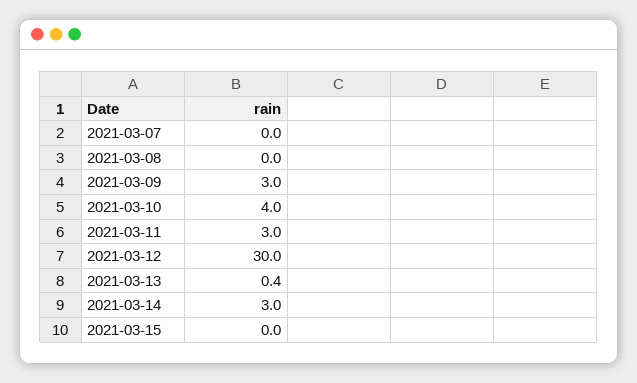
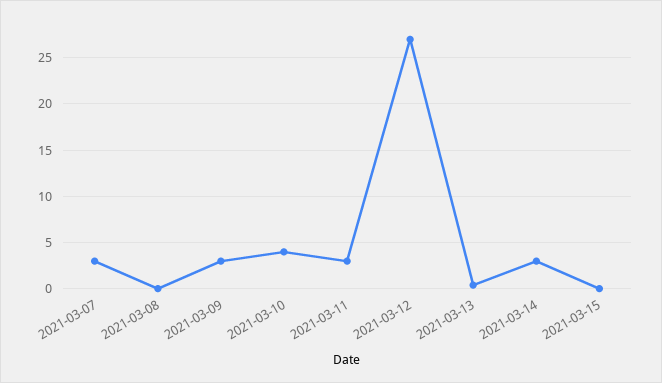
  {
-   "2021-03-07": 0,
+   "2021-03-07": 3,
    "2021-03-08": 0,
    "2021-03-09": 3,
    "2021-03-10": 4,
    "2021-03-11": 3,
-   "2021-03-12": 30,
+   "2021-03-12": 27,
    "2021-03-13": 0.4,
    "2021-03-14": 3,
    "2021-03-15": 0
  }

